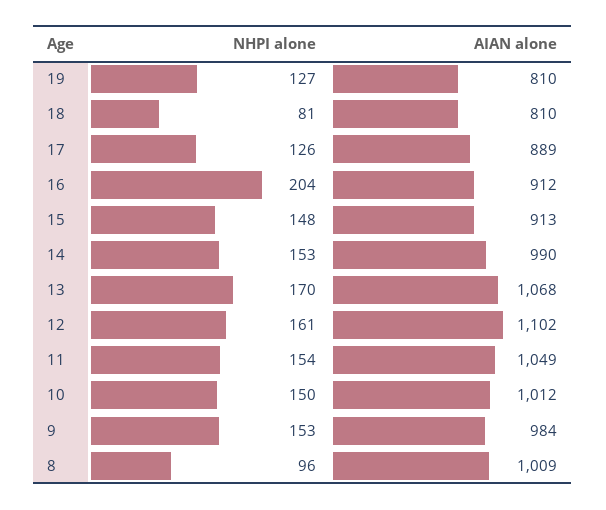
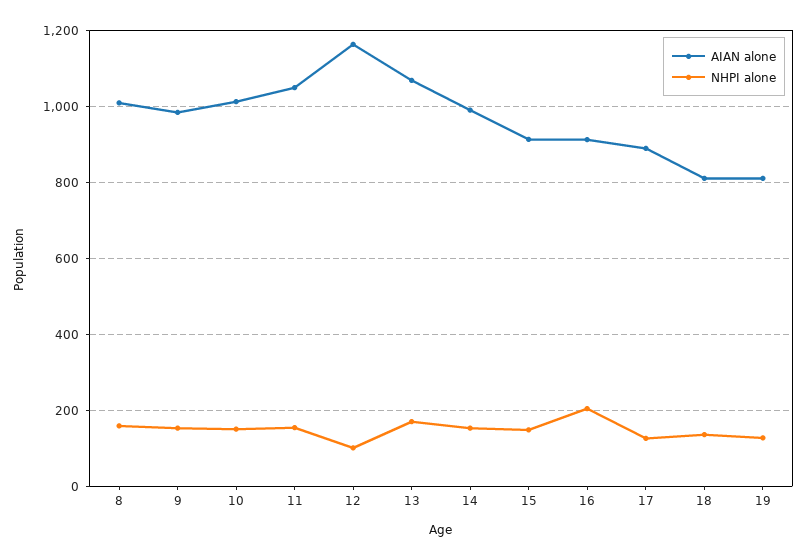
  {
    "NHPI alone": {
      "19": 127,
-     "18": 81,
+     "18": 140,
      "17": 126,
      "16": 204,
      "15": 148,
      "14": 153,
      "13": 170,
-     "12": 161,
+     "12": 100,
      "11": 154,
      "10": 150,
      "9": 153,
-     "8": 96
+     "8": 160
    },
    "AIAN alone": {
      "19": 810,
      "18": 810,
      "17": 889,
      "16": 912,
      "15": 913,
      "14": 990,
      "13": 1068,
-     "12": 1102,
+     "12": 1160,
      "11": 1049,
      "10": 1012,
      "9": 984,
      "8": 1009
    }
  }

